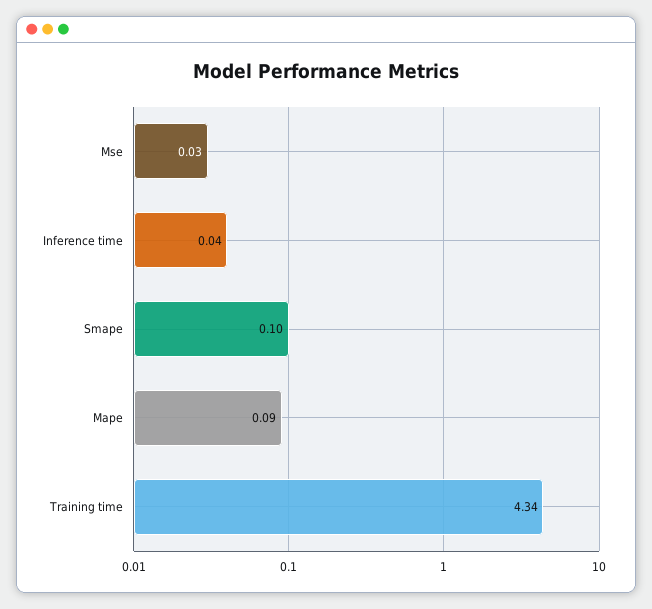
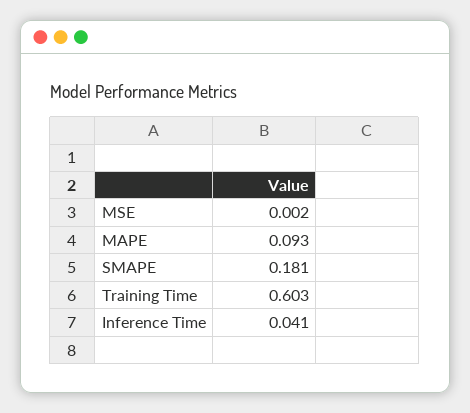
  {
-   "Mse": 0.03,
+   "Mse": 0.002,
    "Inference time": 0.041,
-   "Smape": 0.1,
+   "Smape": 0.181,
    "Mape": 0.093,
-   "Training time": 4.34
+   "Training time": 0.603
  }

